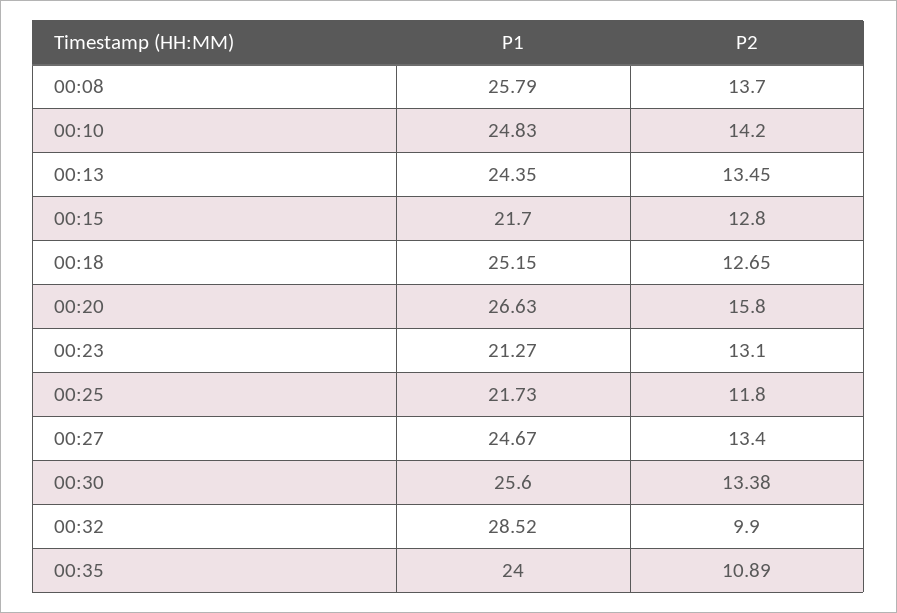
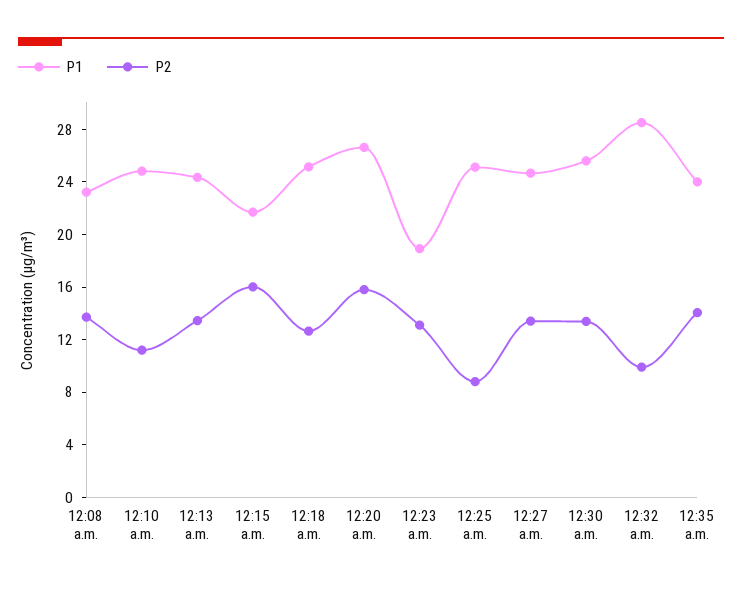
  {
    "P1": {
-     "00:08": 25.79,
+     "00:08": 23,
      "00:10": 24.83,
      "00:13": 24.35,
      "00:15": 21.7,
      "00:18": 25.15,
      "00:20": 26.63,
-     "00:23": 21.27,
+     "00:23": 19,
-     "00:25": 21.73,
+     "00:25": 25,
      "00:27": 24.67,
      "00:30": 25.6,
      "00:32": 28.52,
      "00:35": 24
    },
    "P2": {
      "00:08": 13.7,
-     "00:10": 14.2,
+     "00:10": 11,
      "00:13": 13.45,
-     "00:15": 12.8,
+     "00:15": 16,
      "00:18": 12.65,
      "00:20": 15.8,
      "00:23": 13.1,
-     "00:25": 11.8,
+     "00:25": 9,
      "00:27": 13.4,
      "00:30": 13.38,
      "00:32": 9.9,
-     "00:35": 10.89
+     "00:35": 14
    }
  }

